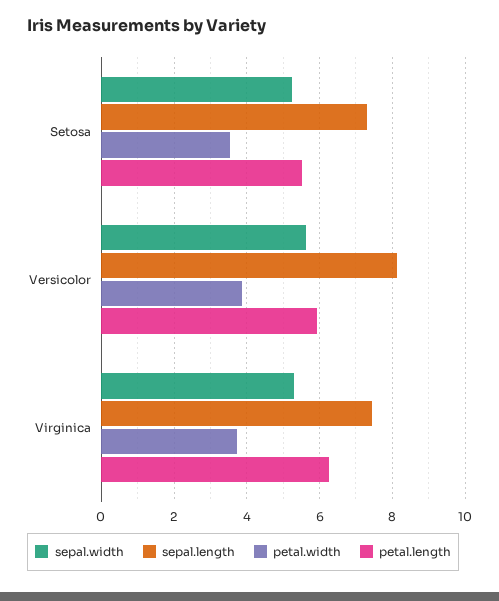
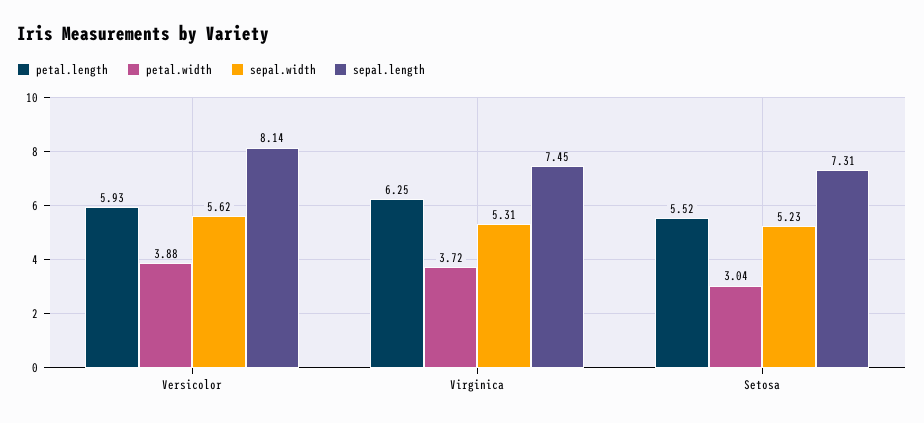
  {
    "sepal.width": {
      "Setosa": 5.23,
      "Versicolor": 5.62,
      "Virginica": 5.31
    },
    "sepal.length": {
      "Setosa": 7.31,
      "Versicolor": 8.14,
      "Virginica": 7.45
    },
    "petal.width": {
-     "Setosa": 3.6,
+     "Setosa": 3.04,
      "Versicolor": 3.88,
      "Virginica": 3.72
    },
    "petal.length": {
      "Setosa": 5.52,
      "Versicolor": 5.93,
      "Virginica": 6.25
    }
  }

